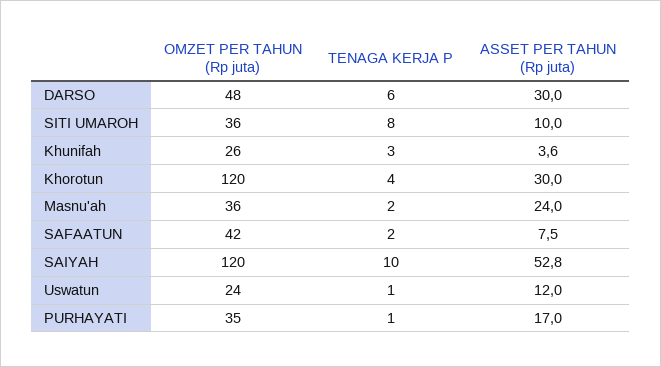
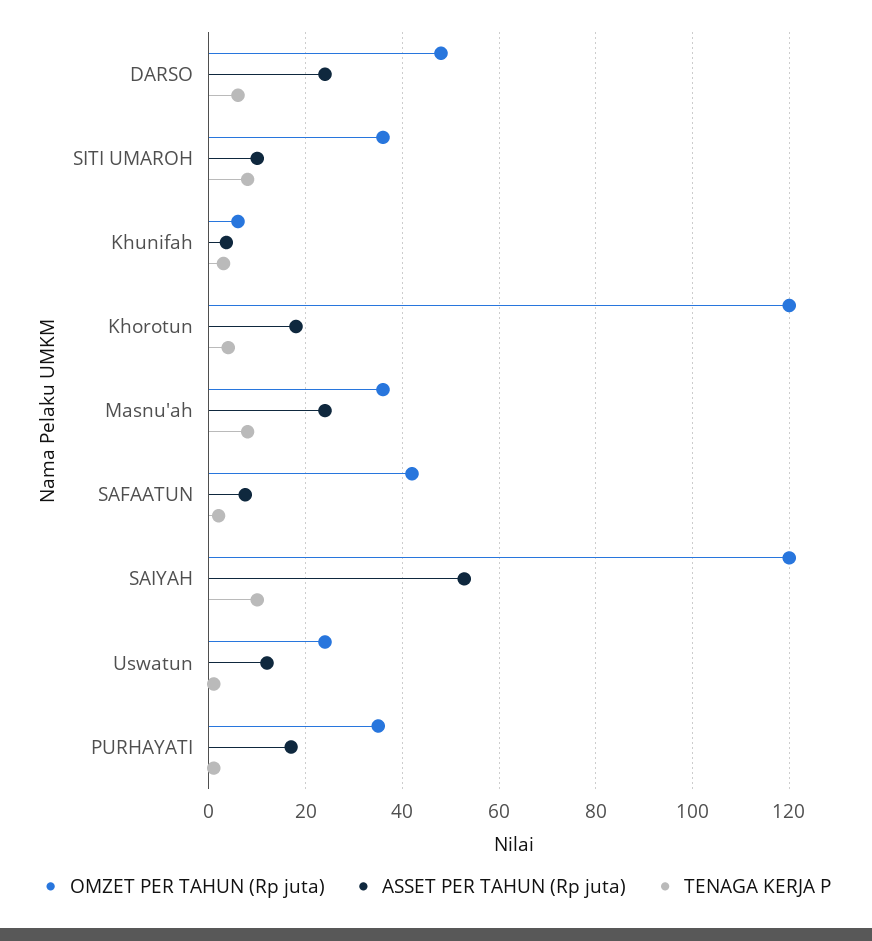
  {
    "OMZET PER TAHUN (Rp juta)": {
      "DARSO": 48,
      "SITI UMAROH": 36,
-     "Khunifah": 26,
+     "Khunifah": 6,
      "Khorotun": 120,
      "Masnu'ah": 36,
      "SAFAATUN": 42,
      "SAIYAH": 120,
      "Uswatun": 24,
      "PURHAYATI": 35
    },
    "TENAGA KERJA P": {
      "DARSO": 6,
      "SITI UMAROH": 8,
      "Khunifah": 3,
      "Khorotun": 4,
-     "Masnu'ah": 2,
+     "Masnu'ah": 8,
      "SAFAATUN": 2,
      "SAIYAH": 10,
      "Uswatun": 1,
      "PURHAYATI": 1
    },
    "ASSET PER TAHUN (Rp juta)": {
-     "DARSO": 30,
+     "DARSO": 24,
      "SITI UMAROH": 10,
      "Khunifah": 3.6,
-     "Khorotun": 30,
+     "Khorotun": 18,
      "Masnu'ah": 24,
      "SAFAATUN": 7.5,
      "SAIYAH": 52.8,
      "Uswatun": 12,
      "PURHAYATI": 17
    }
  }

